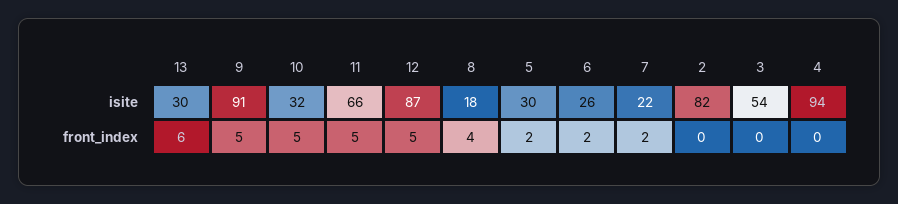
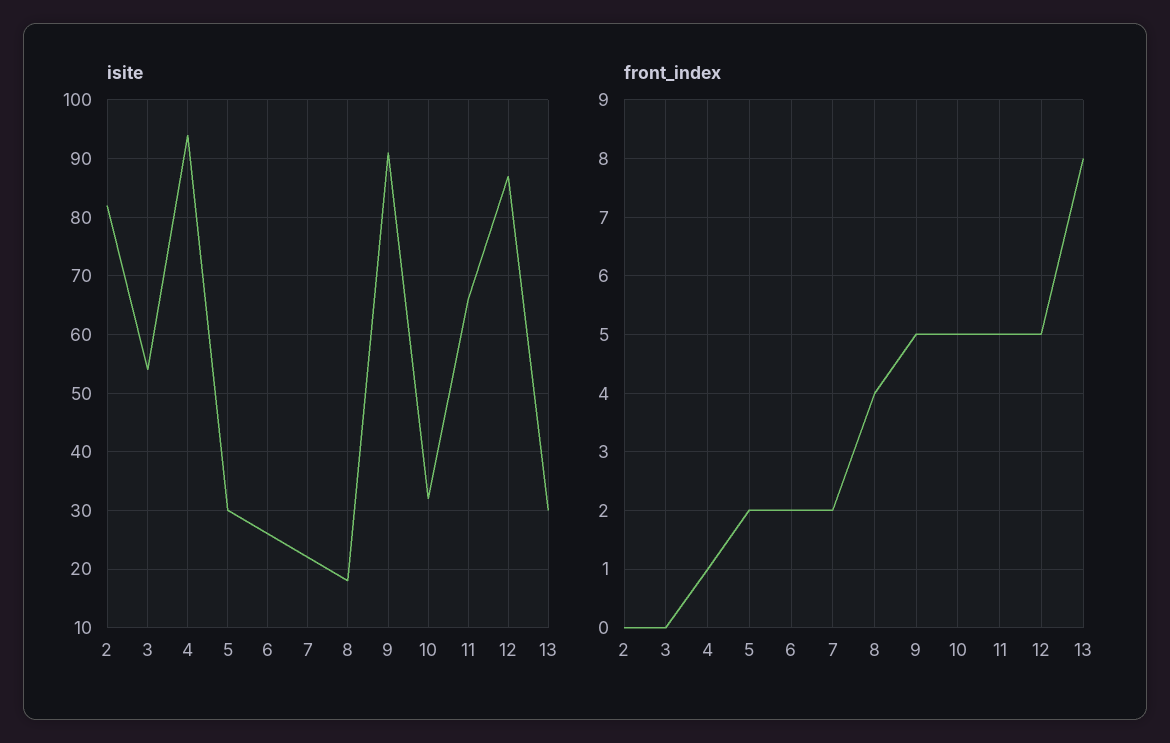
  {
    "isite": {
      "13": 30,
      "9": 91,
      "10": 32,
      "11": 66,
      "12": 87,
      "8": 18,
      "5": 30,
      "6": 26,
      "7": 22,
      "2": 82,
      "3": 54,
      "4": 94
    },
    "front_index": {
-     "13": 6,
+     "13": 8,
      "9": 5,
      "10": 5,
      "11": 5,
      "12": 5,
      "8": 4,
      "5": 2,
      "6": 2,
      "7": 2,
      "2": 0,
      "3": 0,
-     "4": 0
+     "4": 1
    }
  }

